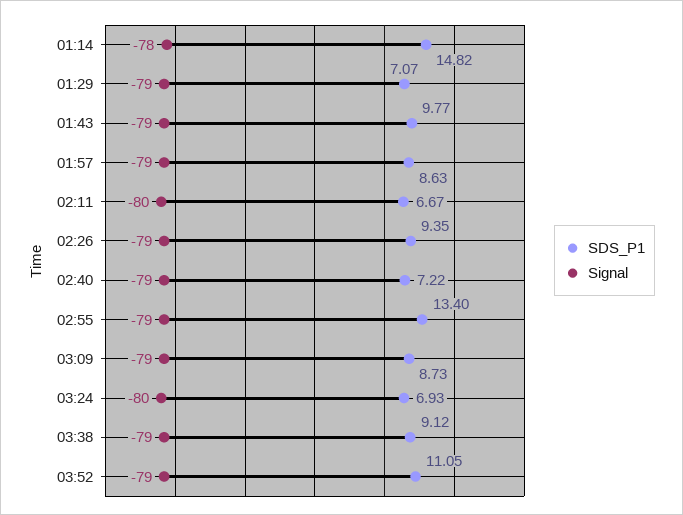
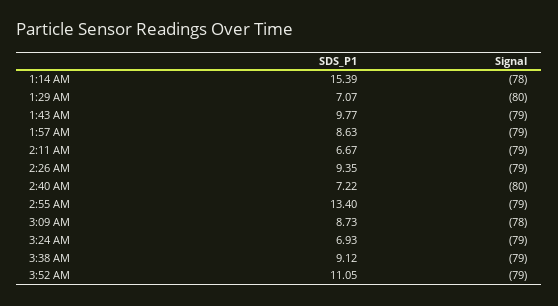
  {
    "SDS_P1": {
-     "01:14": 14.82,
+     "01:14": 15.39,
      "01:29": 7.07,
      "01:43": 9.77,
      "01:57": 8.63,
      "02:11": 6.67,
      "02:26": 9.35,
      "02:40": 7.22,
      "02:55": 13.4,
      "03:09": 8.73,
      "03:24": 6.93,
      "03:38": 9.12,
      "03:52": 11.05
    },
    "Signal": {
      "01:14": -78,
-     "01:29": -79,
+     "01:29": -80,
      "01:43": -79,
      "01:57": -79,
-     "02:11": -80,
+     "02:11": -79,
      "02:26": -79,
-     "02:40": -79,
+     "02:40": -80,
      "02:55": -79,
-     "03:09": -79,
+     "03:09": -78,
-     "03:24": -80,
+     "03:24": -79,
      "03:38": -79,
      "03:52": -79
    }
  }

